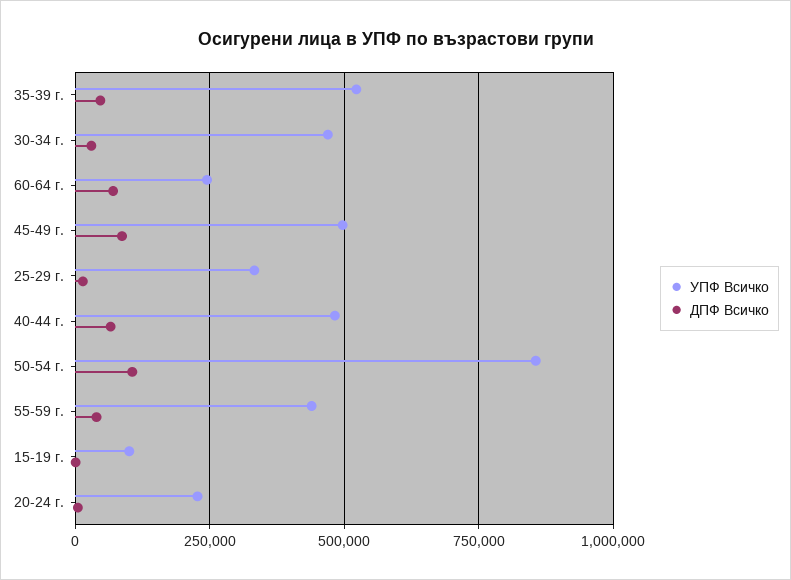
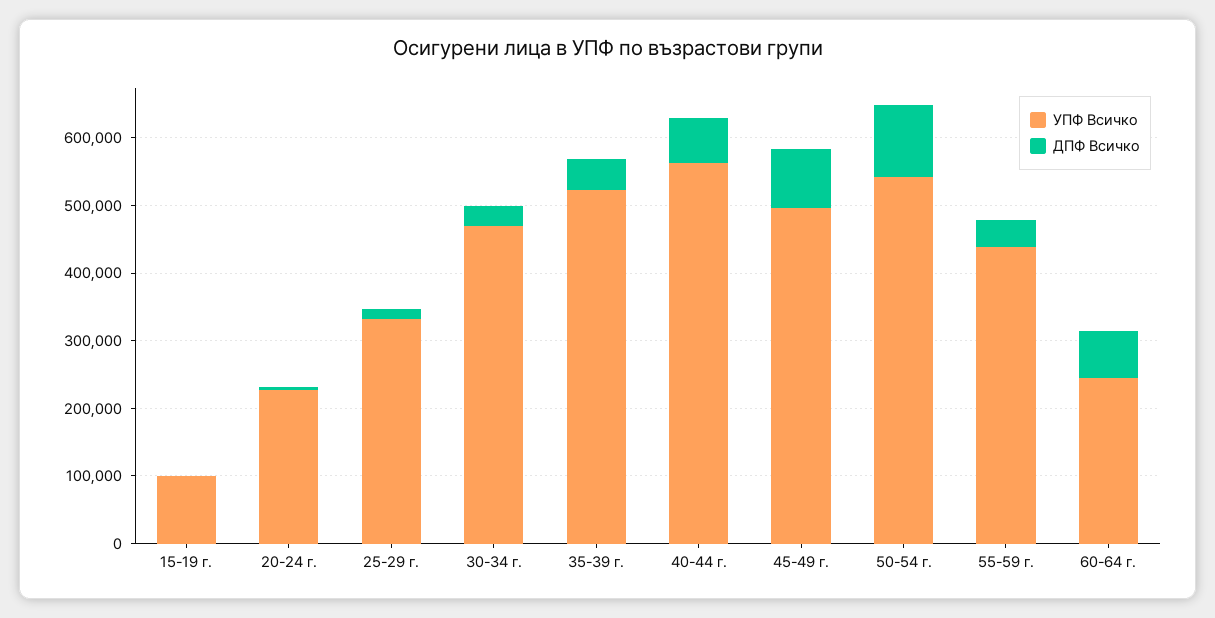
  {
    "УПФ Всичко": {
      "35-39 г.": 520000,
      "30-34 г.": 460000,
      "60-64 г.": 240000,
      "45-49 г.": 500000,
      "25-29 г.": 340000,
-     "40-44 г.": 475000,
+     "40-44 г.": 560000,
-     "50-54 г.": 850000,
+     "50-54 г.": 540000,
      "55-59 г.": 440000,
      "15-19 г.": 100000,
      "20-24 г.": 220000
    },
    "ДПФ Всичко": {
      "35-39 г.": 40000,
      "30-34 г.": 20000,
      "60-64 г.": 80000,
      "45-49 г.": 80000,
      "25-29 г.": 20000,
      "40-44 г.": 60000,
      "50-54 г.": 100000,
      "55-59 г.": 40000,
      "15-19 г.": 0,
      "20-24 г.": 0
    }
  }

